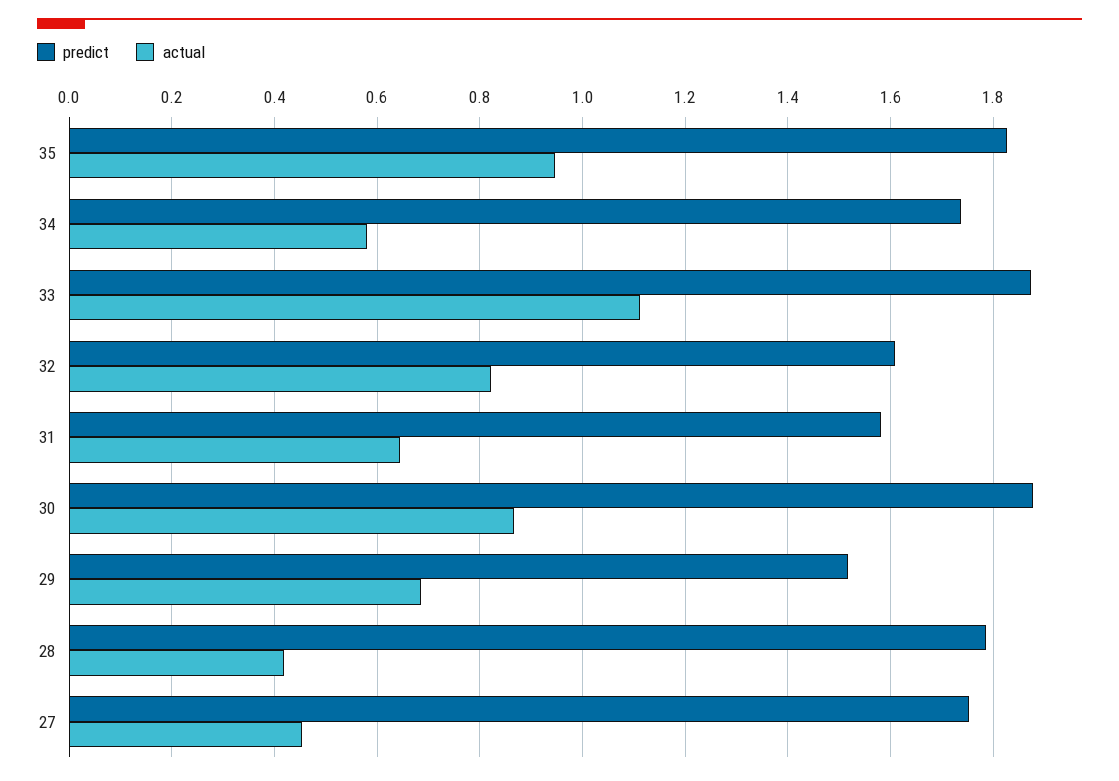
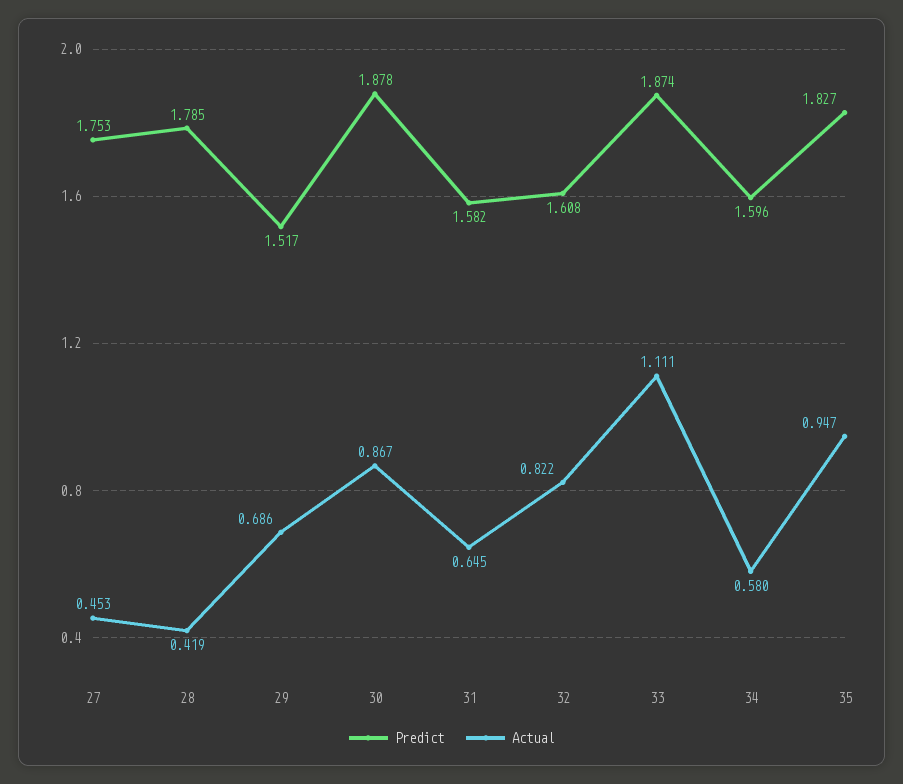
  {
    "predict": {
      "35": 1.827,
-     "34": 1.74,
+     "34": 1.596,
      "33": 1.874,
      "32": 1.608,
      "31": 1.582,
      "30": 1.878,
      "29": 1.517,
      "28": 1.785,
      "27": 1.753
    },
    "actual": {
      "35": 0.947,
      "34": 0.58,
      "33": 1.111,
      "32": 0.822,
      "31": 0.645,
      "30": 0.867,
      "29": 0.686,
      "28": 0.419,
      "27": 0.453
    }
  }

